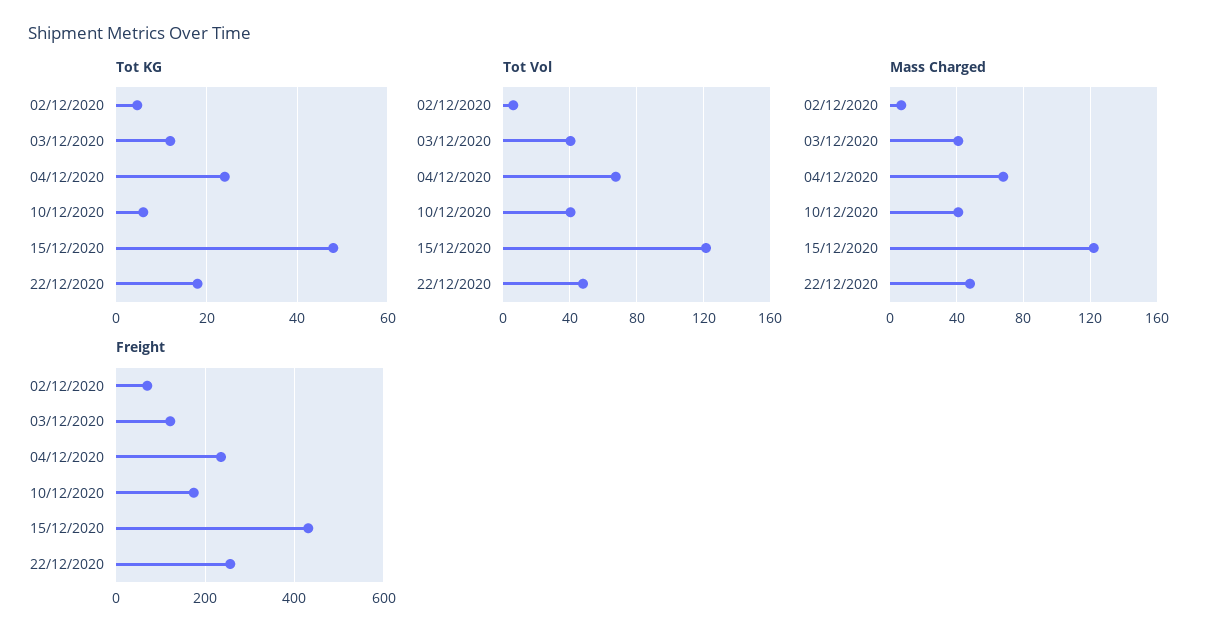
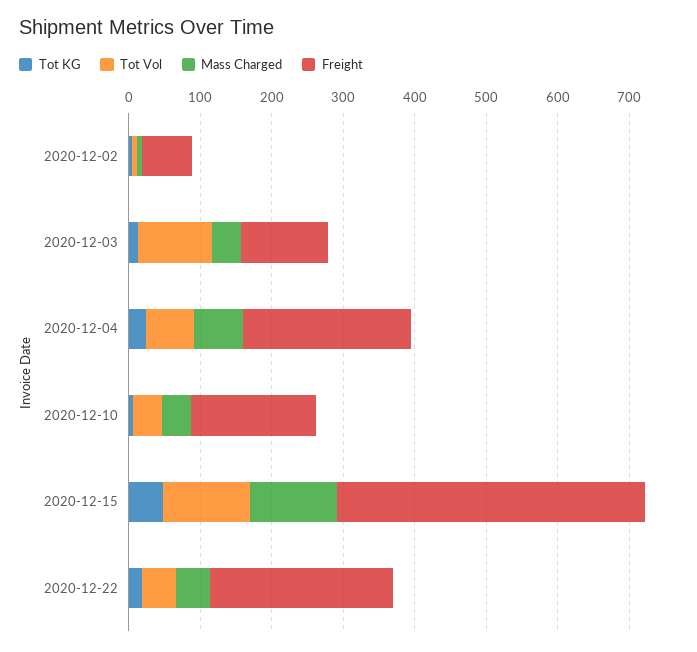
  {
    "Tot KG": {
      "02/12/2020": 4,
      "03/12/2020": 12,
      "04/12/2020": 24,
      "10/12/2020": 6,
      "15/12/2020": 48,
      "22/12/2020": 18
    },
    "Tot Vol": {
      "02/12/2020": 5,
-     "03/12/2020": 40,
+     "03/12/2020": 100,
      "04/12/2020": 70,
      "10/12/2020": 40,
      "15/12/2020": 120,
      "22/12/2020": 50
    },
    "Mass Charged": {
      "02/12/2020": 5,
      "03/12/2020": 40,
      "04/12/2020": 70,
      "10/12/2020": 40,
      "15/12/2020": 120,
      "22/12/2020": 50
    },
    "Freight": {
      "02/12/2020": 80,
      "03/12/2020": 120,
      "04/12/2020": 240,
      "10/12/2020": 180,
      "15/12/2020": 440,
      "22/12/2020": 260
    }
  }

